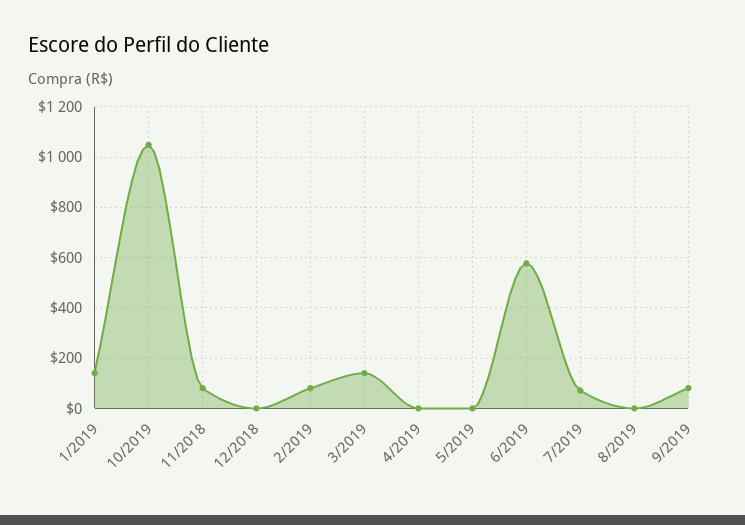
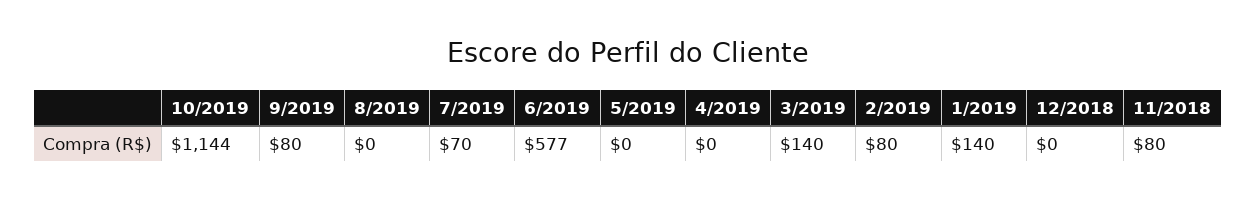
  {
    "1/2019": 140,
-   "10/2019": 1050,
+   "10/2019": 1144,
    "11/2018": 80,
    "12/2018": 0,
    "2/2019": 80,
    "3/2019": 140,
    "4/2019": 0,
    "5/2019": 0,
    "6/2019": 577,
    "7/2019": 70,
    "8/2019": 0,
    "9/2019": 80
  }

